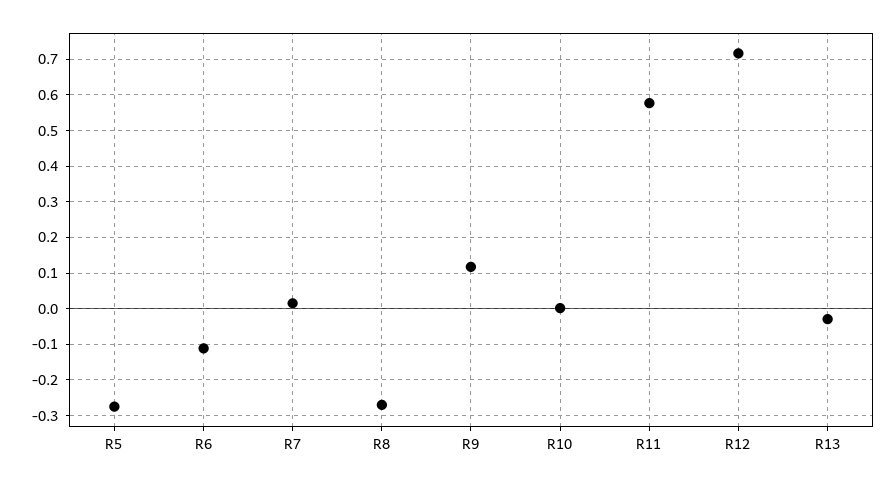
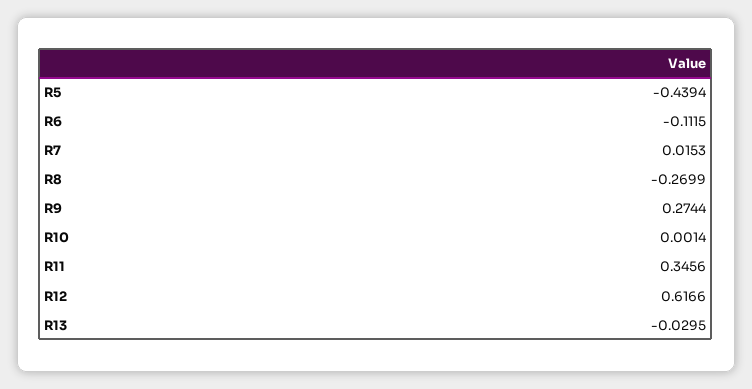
  {
-   "R5": -0.28,
+   "R5": -0.4394,
    "R6": -0.1115,
    "R7": 0.0153,
    "R8": -0.2699,
-   "R9": 0.12,
+   "R9": 0.2744,
    "R10": 0.0014,
-   "R11": 0.58,
+   "R11": 0.3456,
-   "R12": 0.72,
+   "R12": 0.6166,
    "R13": -0.0295
  }

